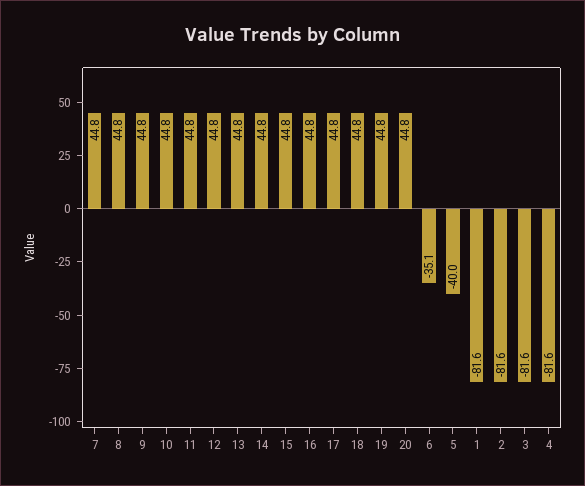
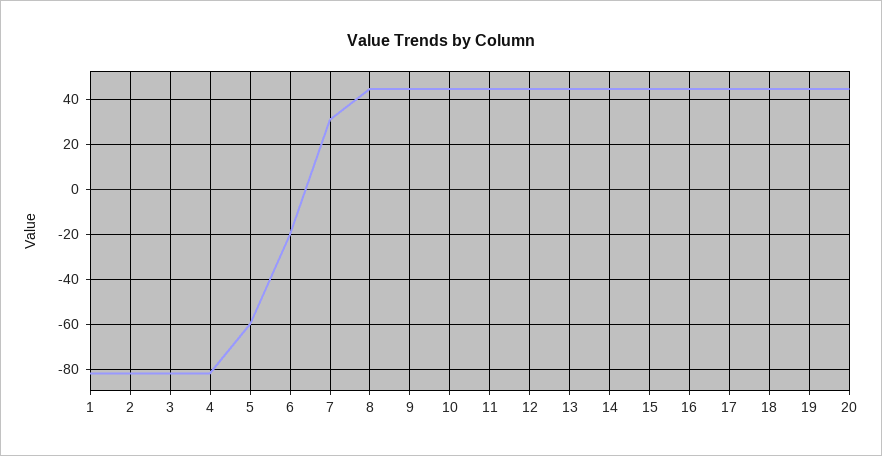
  {
-   "7": 44.8,
+   "7": 30,
    "8": 44.8,
    "9": 44.8,
    "10": 44.8,
    "11": 44.8,
    "12": 44.8,
    "13": 44.8,
    "14": 44.8,
    "15": 44.8,
    "16": 44.8,
    "17": 44.8,
    "18": 44.8,
    "19": 44.8,
    "20": 44.8,
-   "6": -35.1,
+   "6": -20,
-   "5": -40,
+   "5": -60,
    "1": -81.6,
    "2": -81.6,
    "3": -81.6,
    "4": -81.6
  }

